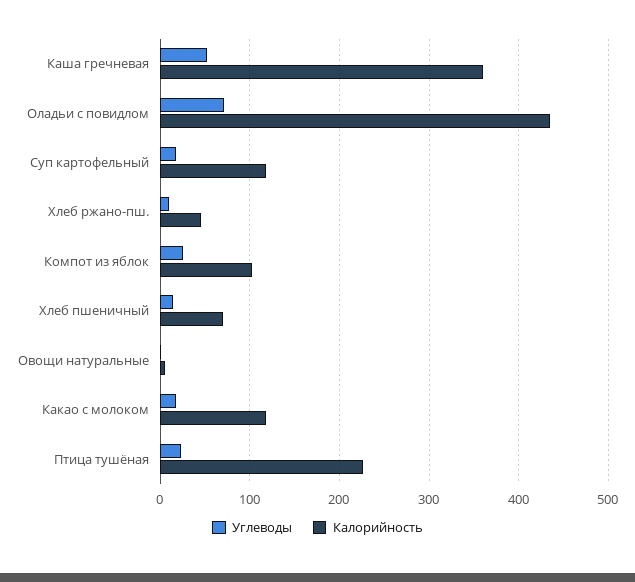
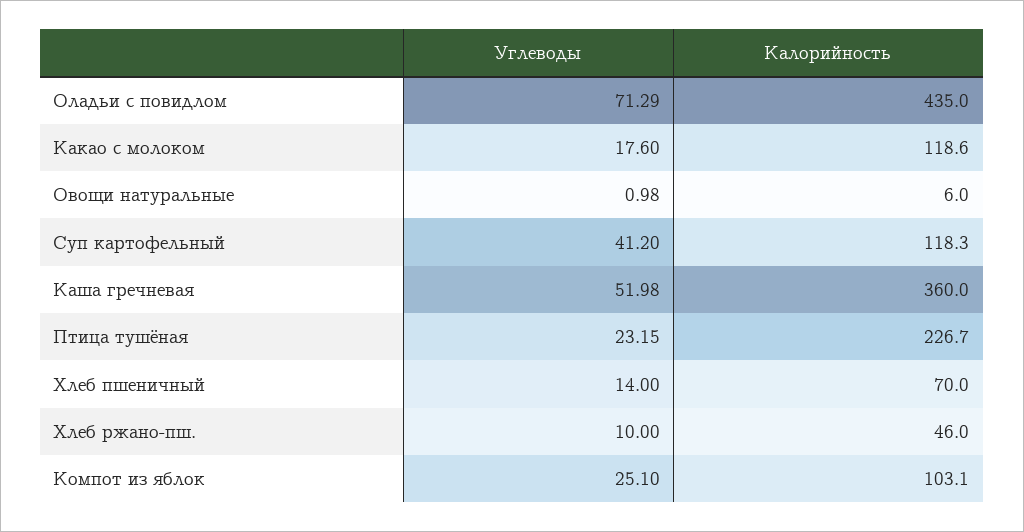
  {
    "Углеводы": {
      "Каша гречневая": 51.98,
      "Оладьи с повидлом": 71.29,
-     "Суп картофельный": 20,
+     "Суп картофельный": 41.2,
      "Хлеб ржано-пш.": 10,
      "Компот из яблок": 25.1,
      "Хлеб пшеничный": 14,
      "Овощи натуральные": 0.98,
      "Какао с молоком": 17.6,
      "Птица тушёная": 23.15
    },
    "Калорийность": {
      "Каша гречневая": 360,
      "Оладьи с повидлом": 435,
      "Суп картофельный": 118.3,
      "Хлеб ржано-пш.": 46,
      "Компот из яблок": 103.1,
      "Хлеб пшеничный": 70,
      "Овощи натуральные": 6,
      "Какао с молоком": 118.6,
      "Птица тушёная": 226.7
    }
  }

